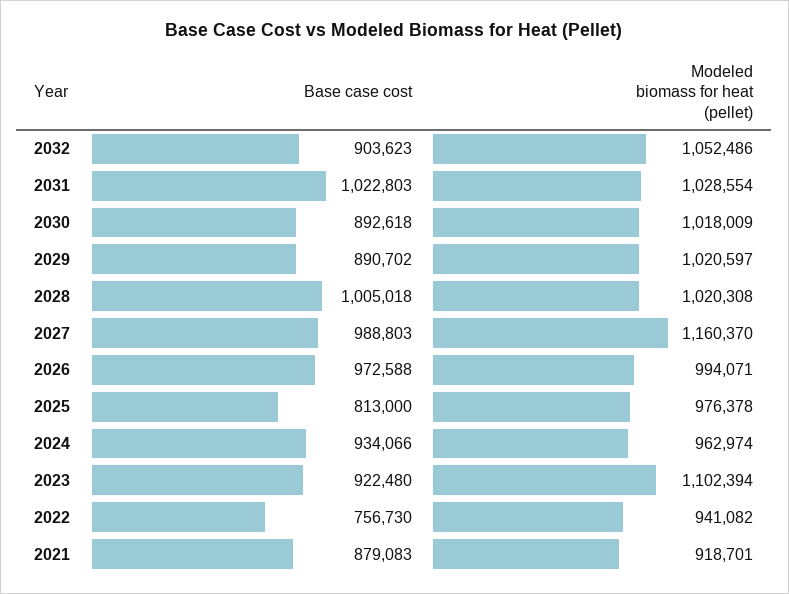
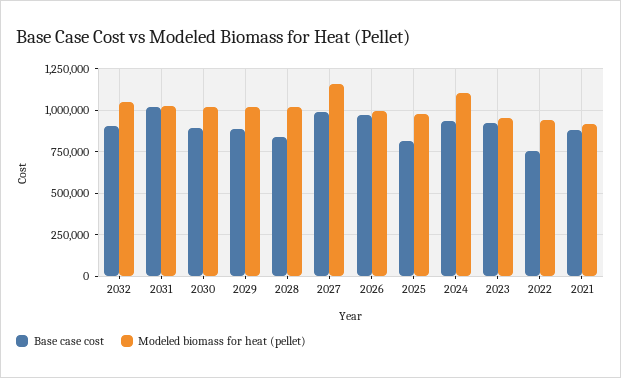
  {
    "Base case cost": {
      "2032": 903623,
      "2031": 1022803,
      "2030": 892618,
      "2029": 890702,
-     "2028": 1005018,
+     "2028": 850000,
      "2027": 988803,
      "2026": 972588,
      "2025": 813000,
      "2024": 934066,
      "2023": 922480,
      "2022": 756730,
      "2021": 879083
    },
    "Modeled biomass for heat (pellet)": {
      "2032": 1052486,
      "2031": 1028554,
      "2030": 1018009,
      "2029": 1020597,
      "2028": 1020308,
      "2027": 1160370,
      "2026": 994071,
      "2025": 976378,
-     "2024": 962974,
+     "2024": 1100000,
-     "2023": 1102394,
+     "2023": 950000,
      "2022": 941082,
      "2021": 918701
    }
  }

